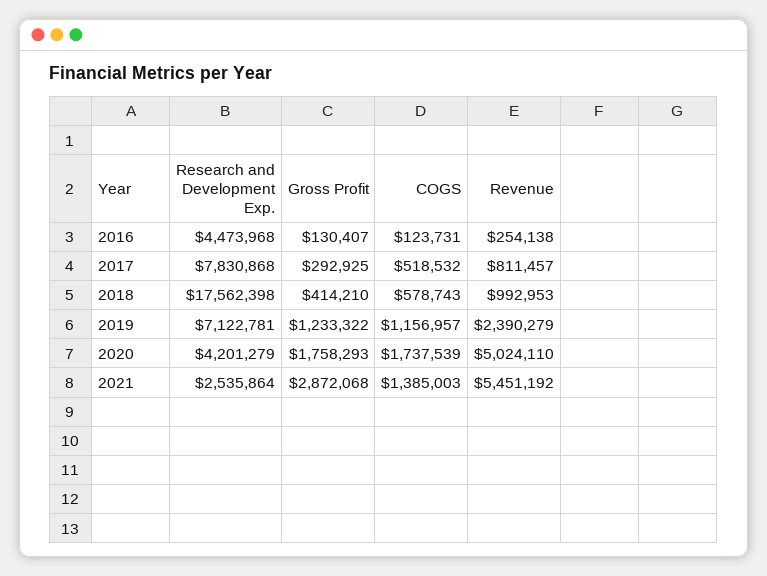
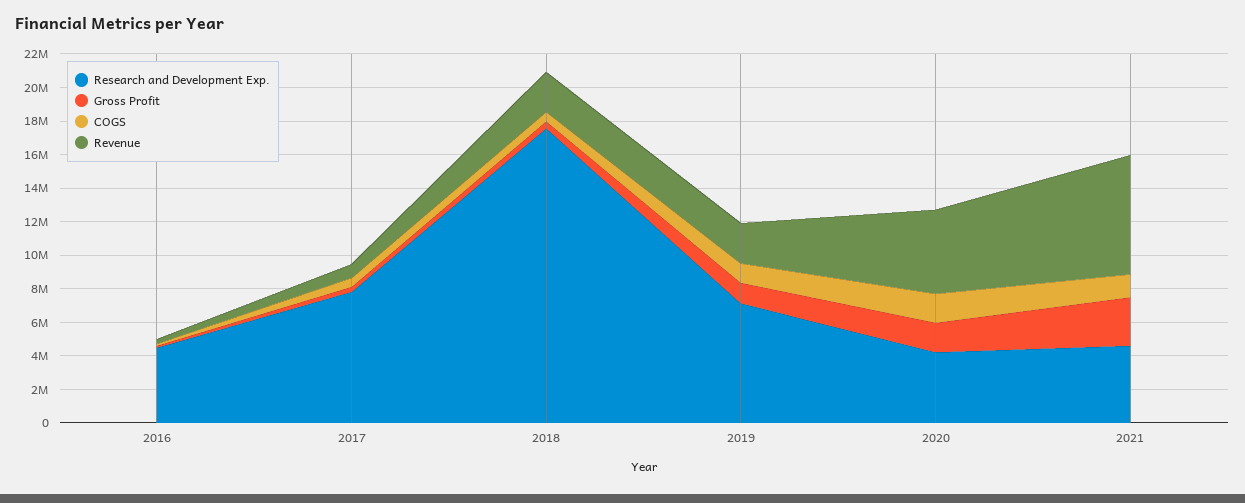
  {
    "Research and Development Exp.": {
      "2016": 4473968,
      "2017": 7830868,
      "2018": 17562398,
      "2019": 7122781,
      "2020": 4201279,
-     "2021": 2535864
+     "2021": 4500000
    },
    "Gross Profit": {
      "2016": 130407,
      "2017": 292925,
      "2018": 414210,
      "2019": 1233322,
      "2020": 1758293,
      "2021": 2872068
    },
    "COGS": {
      "2016": 123731,
      "2017": 518532,
      "2018": 578743,
      "2019": 1156957,
      "2020": 1737539,
      "2021": 1385003
    },
    "Revenue": {
      "2016": 254138,
      "2017": 811457,
-     "2018": 992953,
+     "2018": 2500000,
      "2019": 2390279,
      "2020": 5024110,
-     "2021": 5451192
+     "2021": 7000000
    }
  }

